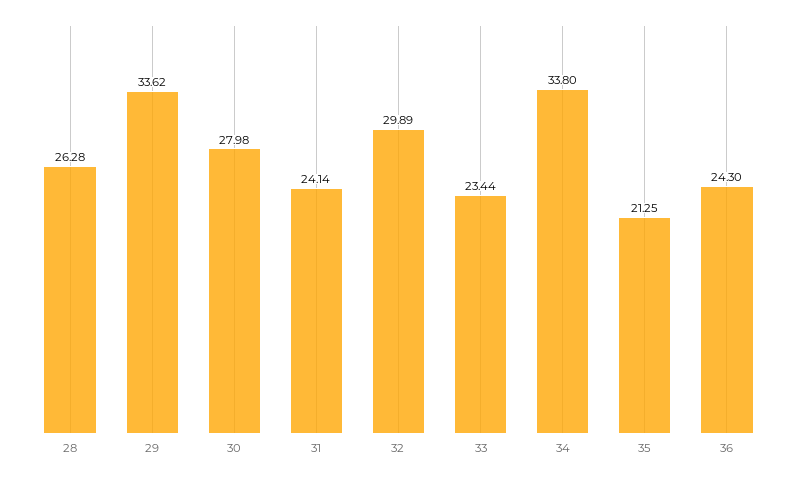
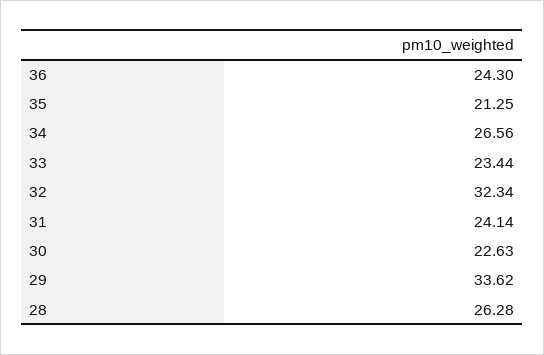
  {
    "28": 26.28,
    "29": 33.62,
-   "30": 27.98,
+   "30": 22.63,
    "31": 24.14,
-   "32": 29.89,
+   "32": 32.34,
    "33": 23.44,
-   "34": 33.8,
+   "34": 26.56,
    "35": 21.25,
    "36": 24.3
  }

